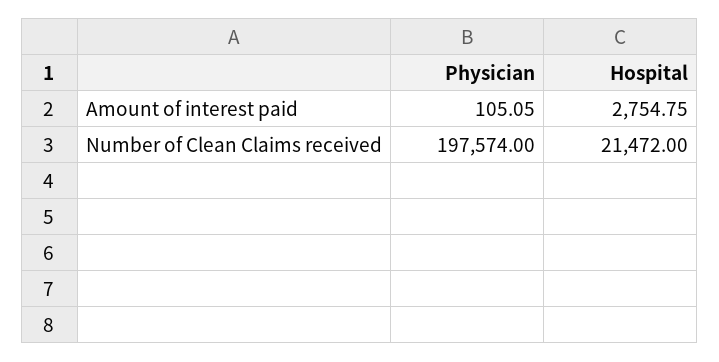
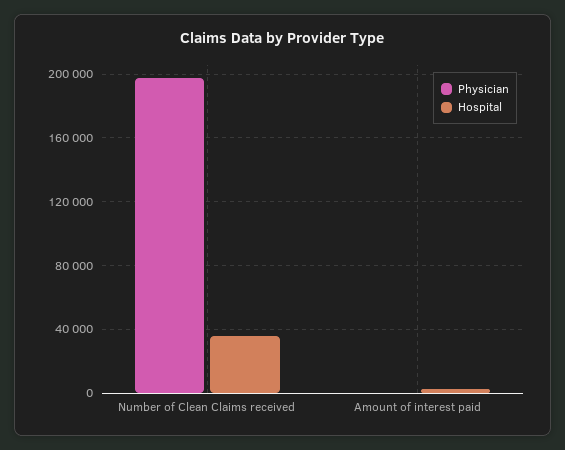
  {
    "Physician": {
      "Amount of interest paid": 105.05,
      "Number of Clean Claims received": 197574
    },
    "Hospital": {
      "Amount of interest paid": 2754.75,
-     "Number of Clean Claims received": 21472
+     "Number of Clean Claims received": 35000
    }
  }

